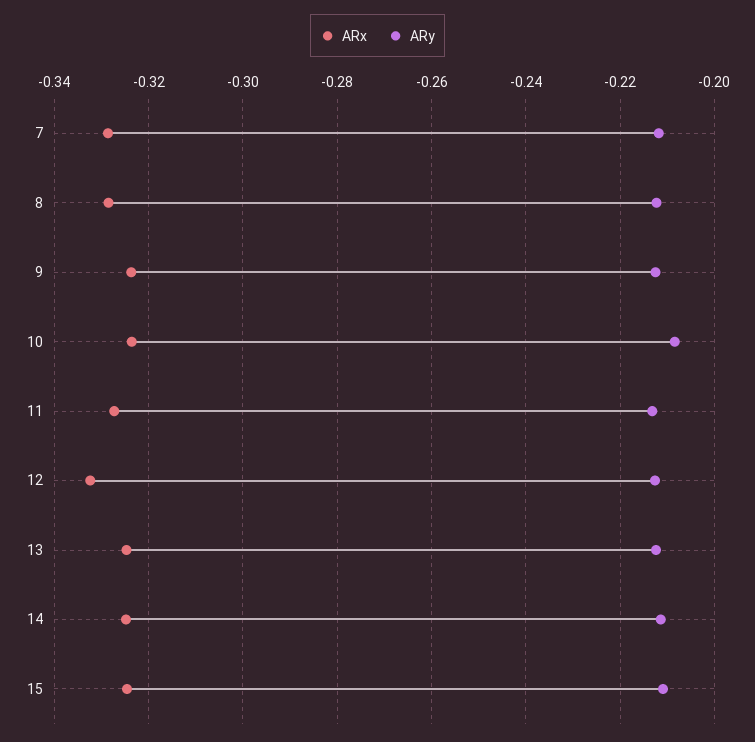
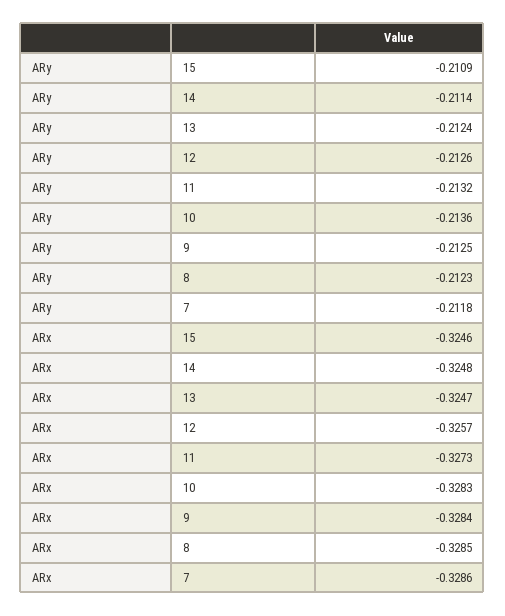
  {
    "ARx": {
      "7": -0.3286,
      "8": -0.3285,
-     "9": -0.324,
+     "9": -0.3284,
-     "10": -0.324,
+     "10": -0.3283,
      "11": -0.3273,
-     "12": -0.332,
+     "12": -0.3257,
      "13": -0.3247,
      "14": -0.3248,
      "15": -0.3246
    },
    "ARy": {
      "7": -0.2118,
      "8": -0.2123,
      "9": -0.2125,
-     "10": -0.208,
+     "10": -0.2136,
      "11": -0.2132,
      "12": -0.2126,
      "13": -0.2124,
      "14": -0.2114,
      "15": -0.2109
    }
  }

